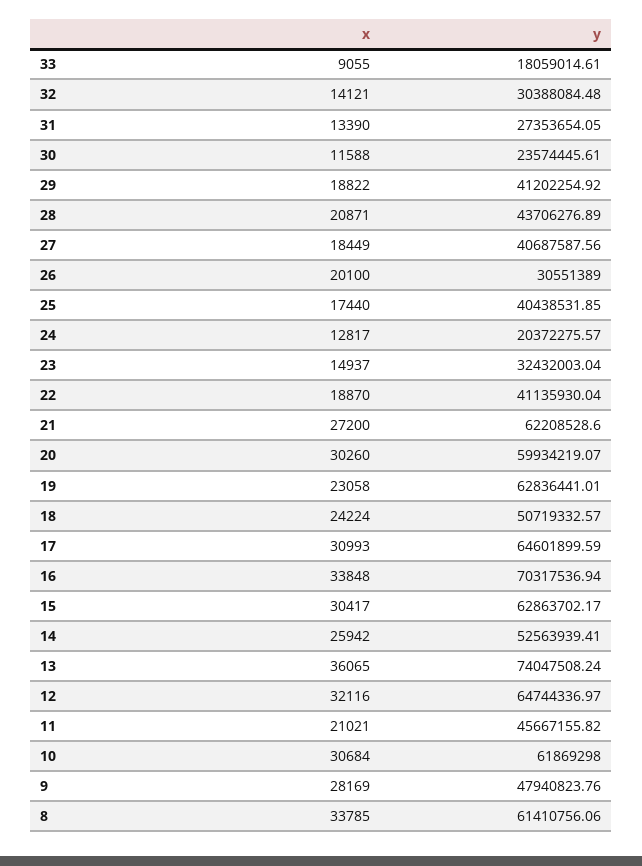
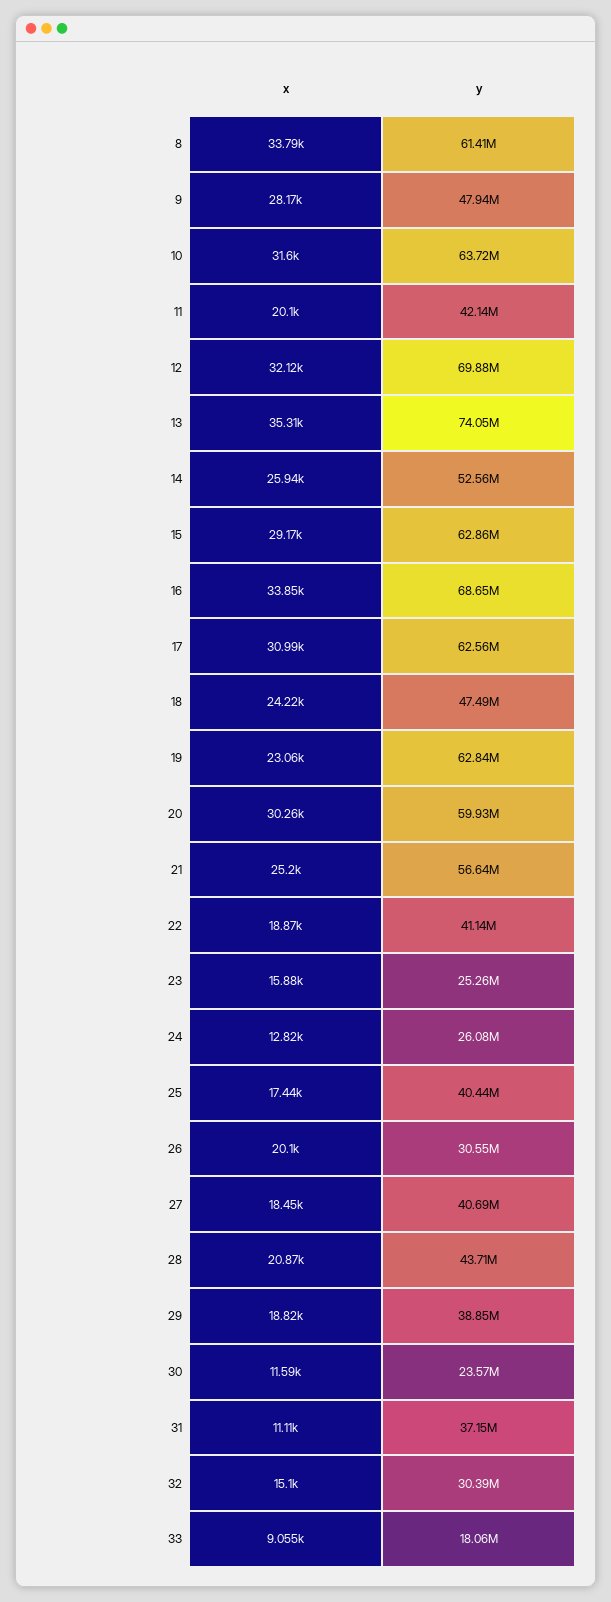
  {
    "x": {
      "33": 9055,
-     "32": 14121,
+     "32": 15100,
-     "31": 13390,
+     "31": 11110,
      "30": 11588,
      "29": 18822,
      "28": 20871,
      "27": 18449,
      "26": 20100,
      "25": 17440,
      "24": 12817,
-     "23": 14937,
+     "23": 15880,
      "22": 18870,
-     "21": 27200,
+     "21": 25200,
      "20": 30260,
      "19": 23058,
      "18": 24224,
      "17": 30993,
      "16": 33848,
-     "15": 30417,
+     "15": 29170,
      "14": 25942,
-     "13": 36065,
+     "13": 35310,
      "12": 32116,
-     "11": 21021,
+     "11": 20100,
-     "10": 30684,
+     "10": 31600,
      "9": 28169,
      "8": 33785
    },
    "y": {
      "33": 18059014.61,
      "32": 30388084.48,
-     "31": 27353654.05,
+     "31": 37150000,
      "30": 23574445.61,
-     "29": 41202254.92,
+     "29": 38850000,
      "28": 43706276.89,
      "27": 40687587.56,
      "26": 30551389,
      "25": 40438531.85,
-     "24": 20372275.57,
+     "24": 26080000,
-     "23": 32432003.04,
+     "23": 25260000,
      "22": 41135930.04,
-     "21": 62208528.6,
+     "21": 56640000,
      "20": 59934219.07,
      "19": 62836441.01,
-     "18": 50719332.57,
+     "18": 47490000,
-     "17": 64601899.59,
+     "17": 62560000,
-     "16": 70317536.94,
+     "16": 68650000,
      "15": 62863702.17,
      "14": 52563939.41,
      "13": 74047508.24,
-     "12": 64744336.97,
+     "12": 69880000,
-     "11": 45667155.82,
+     "11": 42140000,
-     "10": 61869298,
+     "10": 63720000,
      "9": 47940823.76,
      "8": 61410756.06
    }
  }

